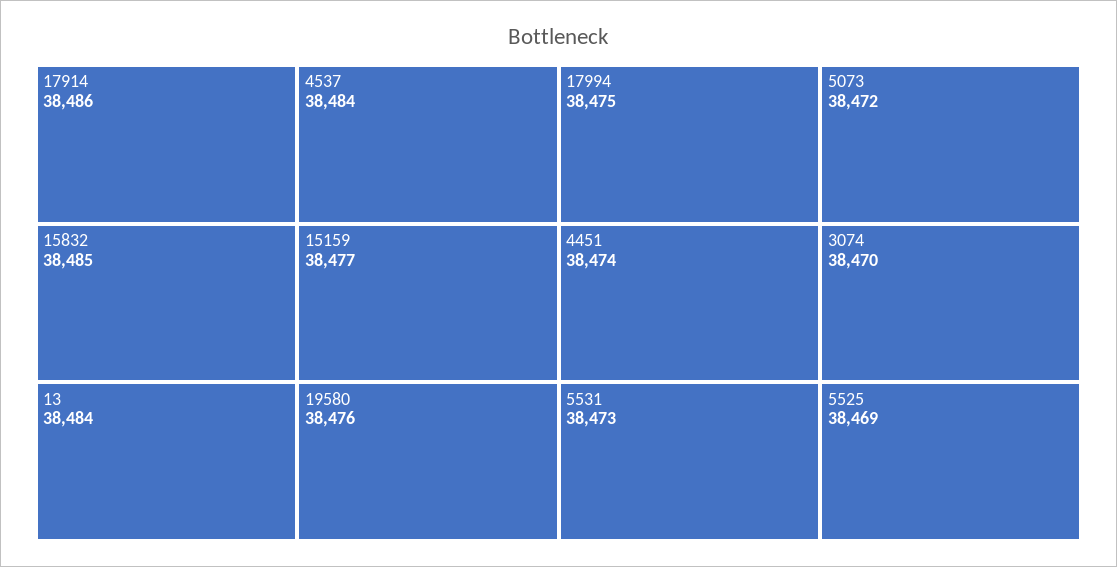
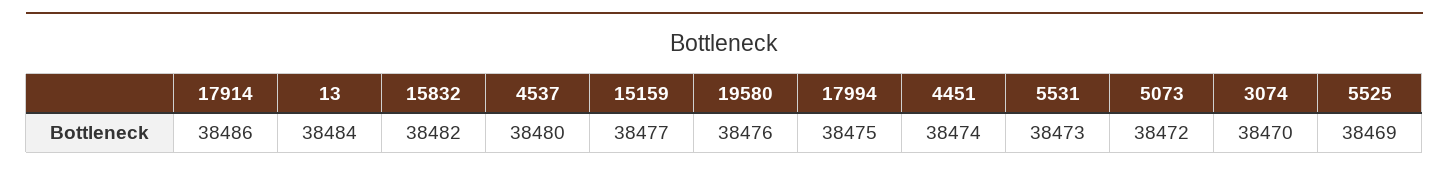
  {
    "17914": 38486,
-   "15832": 38485,
+   "15832": 38482,
    "13": 38484,
-   "4537": 38484,
+   "4537": 38480,
    "15159": 38477,
    "19580": 38476,
    "17994": 38475,
    "4451": 38474,
    "5531": 38473,
    "5073": 38472,
    "3074": 38470,
    "5525": 38469
  }

